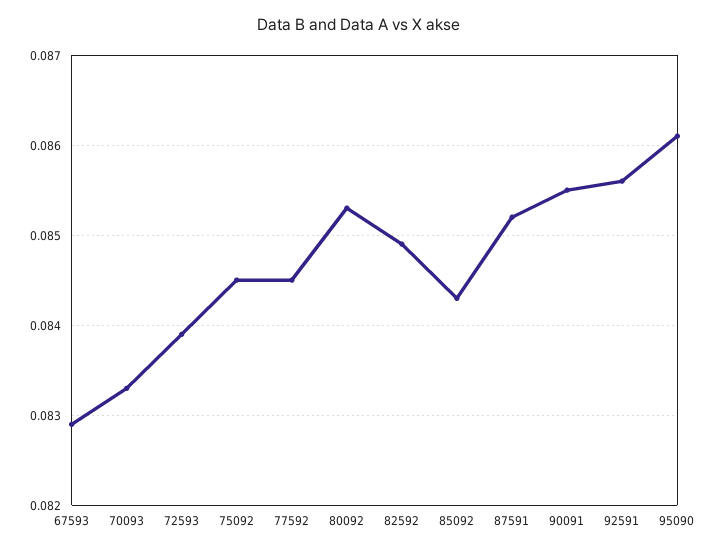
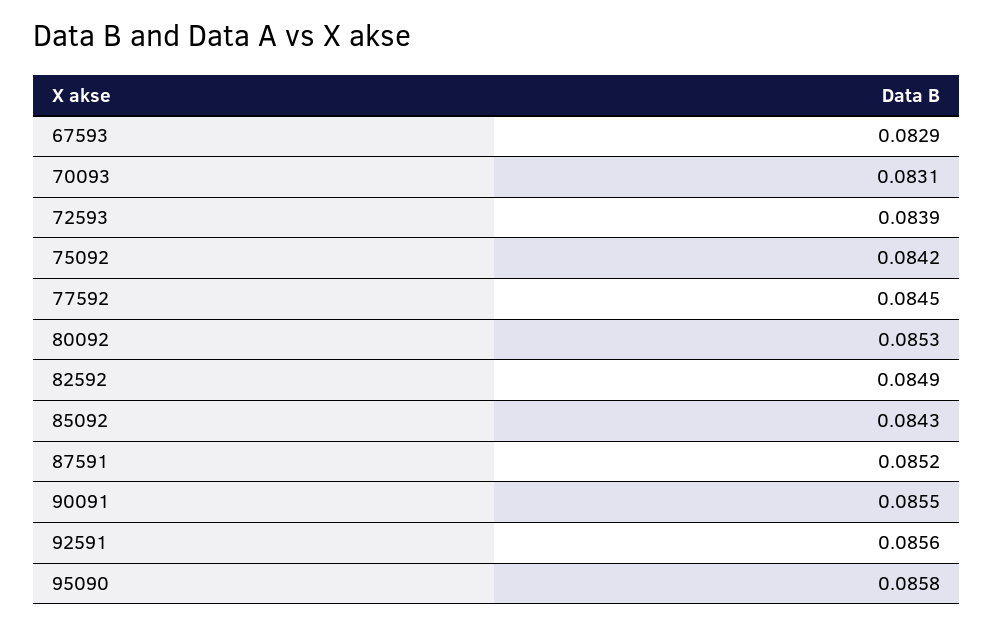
  {
    "67593": 0.0829,
-   "70093": 0.0833,
+   "70093": 0.0831,
    "72593": 0.0839,
-   "75092": 0.0845,
+   "75092": 0.0842,
    "77592": 0.0845,
    "80092": 0.0853,
    "82592": 0.0849,
    "85092": 0.0843,
    "87591": 0.0852,
    "90091": 0.0855,
    "92591": 0.0856,
-   "95090": 0.0861
+   "95090": 0.0858
  }

